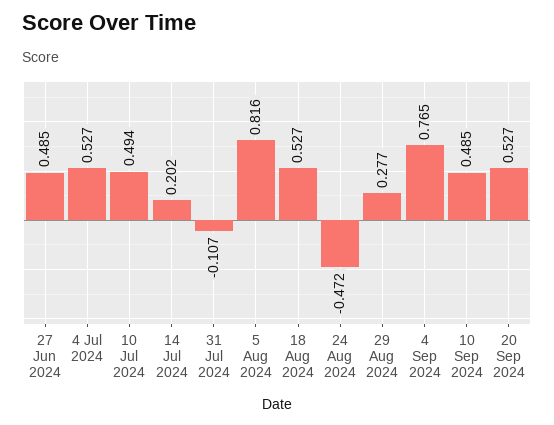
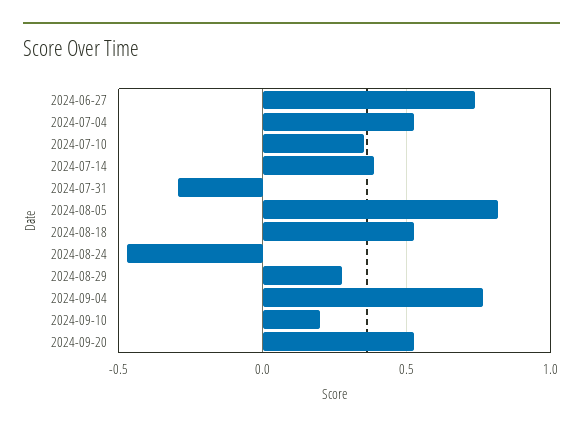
  {
-   "27 Jun 2024": 0.485,
+   "27 Jun 2024": 0.75,
    "4 Jul 2024": 0.527,
-   "10 Jul 2024": 0.494,
+   "10 Jul 2024": 0.35,
-   "14 Jul 2024": 0.202,
+   "14 Jul 2024": 0.4,
-   "31 Jul 2024": -0.107,
+   "31 Jul 2024": -0.3,
    "5 Aug 2024": 0.816,
    "18 Aug 2024": 0.527,
    "24 Aug 2024": -0.472,
    "29 Aug 2024": 0.277,
    "4 Sep 2024": 0.765,
-   "10 Sep 2024": 0.485,
+   "10 Sep 2024": 0.2,
    "20 Sep 2024": 0.527
  }

